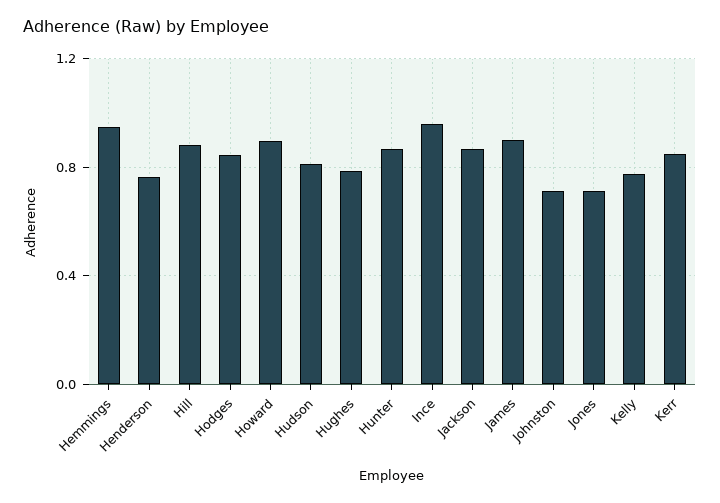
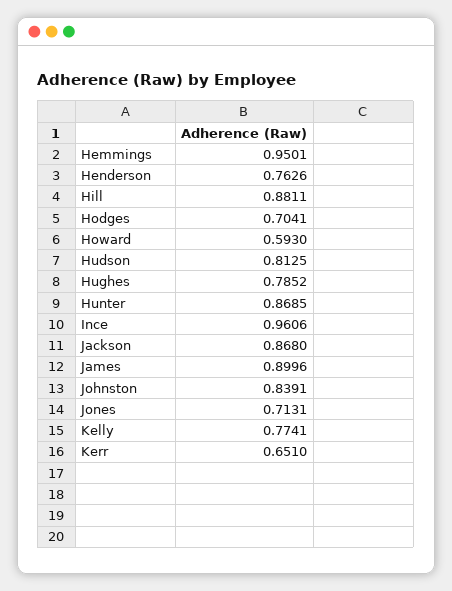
  {
    "Hemmings": 0.9501,
    "Henderson": 0.7626,
    "Hill": 0.8811,
-   "Hodges": 0.85,
+   "Hodges": 0.7041,
-   "Howard": 0.9,
+   "Howard": 0.593,
    "Hudson": 0.8125,
    "Hughes": 0.7852,
    "Hunter": 0.8685,
    "Ince": 0.9606,
    "Jackson": 0.868,
    "James": 0.8996,
-   "Johnston": 0.7,
+   "Johnston": 0.8391,
    "Jones": 0.7131,
    "Kelly": 0.7741,
-   "Kerr": 0.85
+   "Kerr": 0.651
  }

